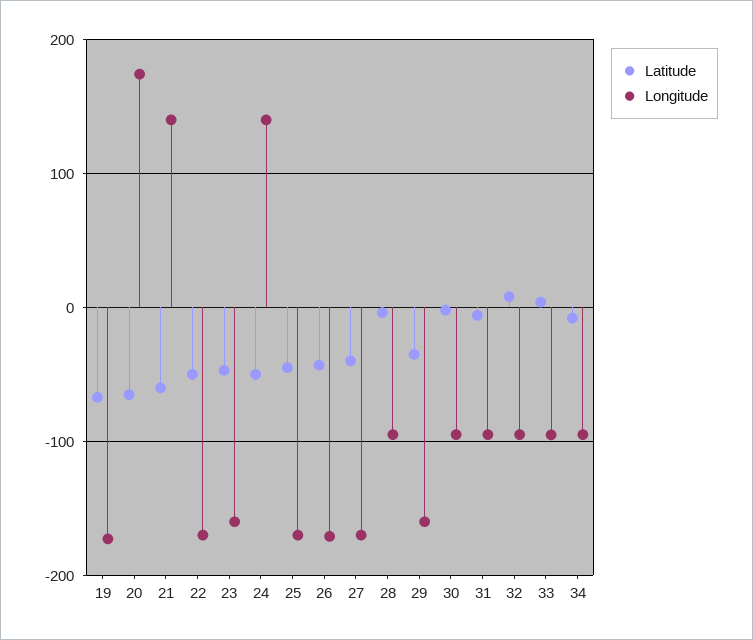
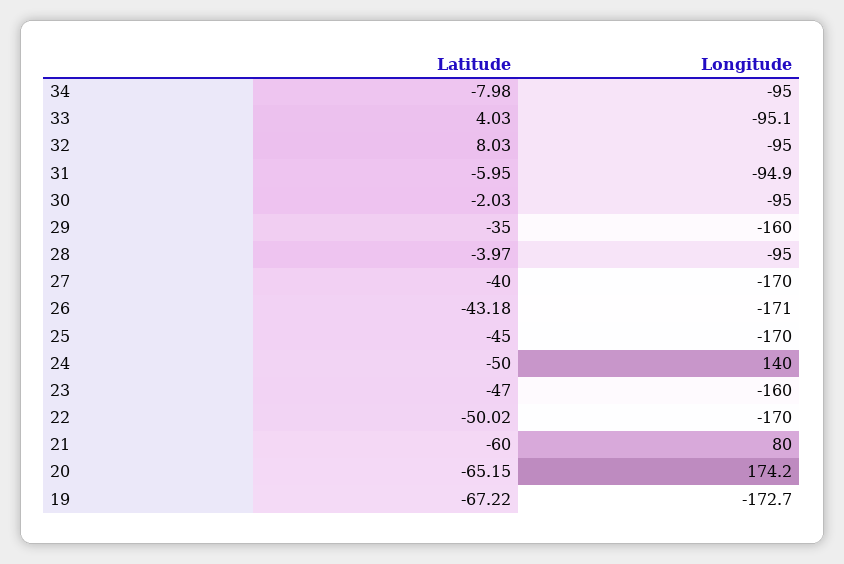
  {
    "Latitude": {
      "19": -67.22,
      "20": -65.15,
      "21": -60,
      "22": -50.02,
      "23": -47,
      "24": -50,
      "25": -45,
      "26": -43.18,
      "27": -40,
      "28": -3.97,
      "29": -35,
      "30": -2.03,
      "31": -5.95,
      "32": 8.03,
      "33": 4.03,
      "34": -7.98
    },
    "Longitude": {
      "19": -172.7,
      "20": 174.2,
-     "21": 140,
+     "21": 80,
      "22": -170,
      "23": -160,
      "24": 140,
      "25": -170,
      "26": -171,
      "27": -170,
      "28": -95,
      "29": -160,
      "30": -95,
      "31": -94.9,
      "32": -95,
      "33": -95.1,
      "34": -95
    }
  }

